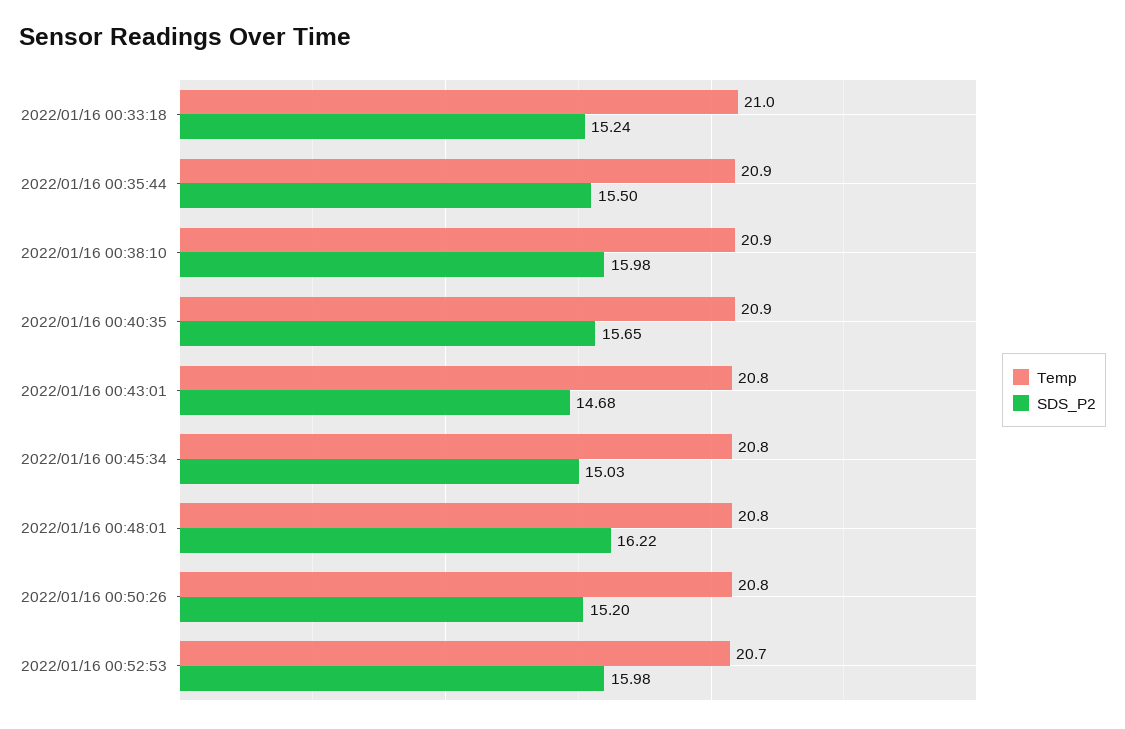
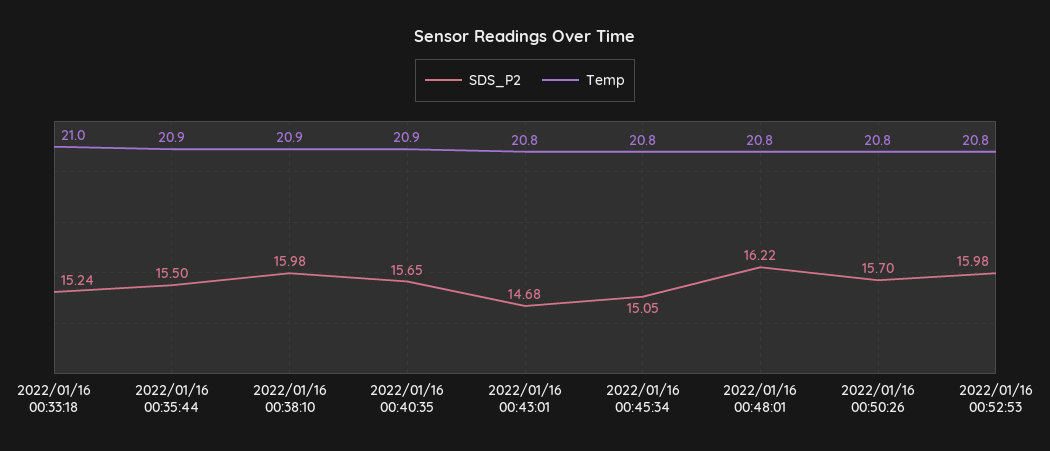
  {
    "Temp": {
      "2022/01/16 00:33:18": 21,
      "2022/01/16 00:35:44": 20.9,
      "2022/01/16 00:38:10": 20.9,
      "2022/01/16 00:40:35": 20.9,
      "2022/01/16 00:43:01": 20.8,
      "2022/01/16 00:45:34": 20.8,
      "2022/01/16 00:48:01": 20.8,
      "2022/01/16 00:50:26": 20.8,
-     "2022/01/16 00:52:53": 20.7
+     "2022/01/16 00:52:53": 20.8
    },
    "SDS_P2": {
      "2022/01/16 00:33:18": 15.24,
      "2022/01/16 00:35:44": 15.5,
      "2022/01/16 00:38:10": 15.98,
      "2022/01/16 00:40:35": 15.65,
      "2022/01/16 00:43:01": 14.68,
-     "2022/01/16 00:45:34": 15.03,
+     "2022/01/16 00:45:34": 15.05,
      "2022/01/16 00:48:01": 16.22,
-     "2022/01/16 00:50:26": 15.2,
+     "2022/01/16 00:50:26": 15.7,
      "2022/01/16 00:52:53": 15.98
    }
  }

